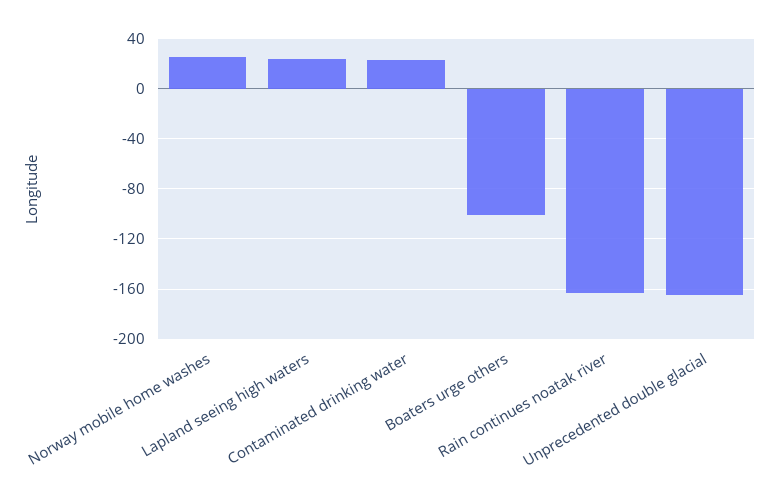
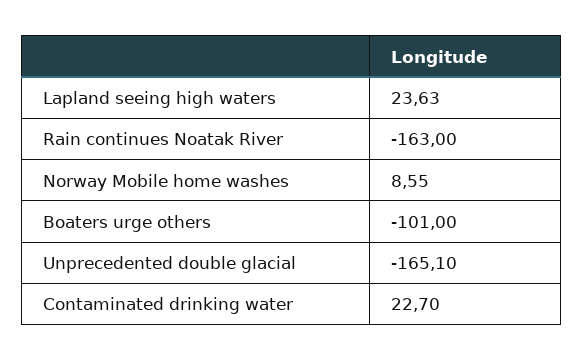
  {
-   "Norway mobile home washes": 25,
+   "Norway mobile home washes": 8.55,
    "Lapland seeing high waters": 23.63,
    "Contaminated drinking water": 22.7,
    "Boaters urge others": -101,
    "Rain continues noatak river": -163,
    "Unprecedented double glacial": -165.1
  }

